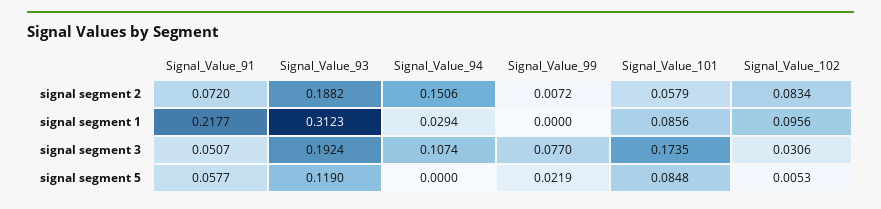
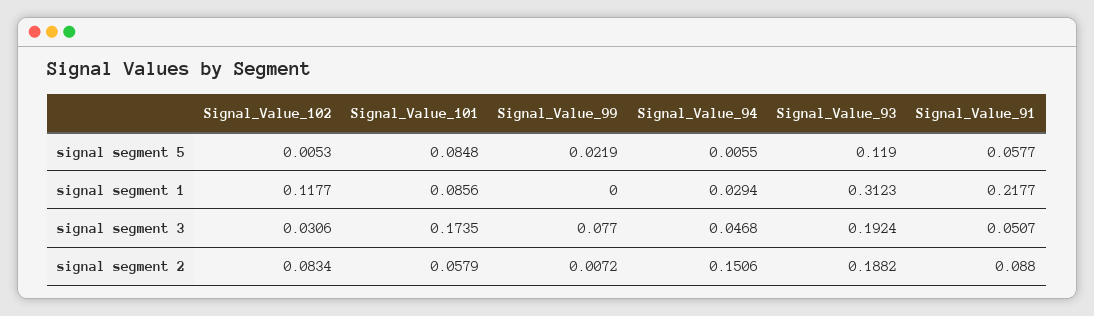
  {
    "Signal_Value_91": {
-     "signal segment 2": 0.072,
+     "signal segment 2": 0.088,
      "signal segment 1": 0.2177,
      "signal segment 3": 0.0507,
      "signal segment 5": 0.0577
    },
    "Signal_Value_93": {
      "signal segment 2": 0.1882,
      "signal segment 1": 0.3123,
      "signal segment 3": 0.1924,
      "signal segment 5": 0.119
    },
    "Signal_Value_94": {
      "signal segment 2": 0.1506,
      "signal segment 1": 0.0294,
-     "signal segment 3": 0.1074,
+     "signal segment 3": 0.0468,
-     "signal segment 5": 0
+     "signal segment 5": 0.0055
    },
    "Signal_Value_99": {
      "signal segment 2": 0.0072,
      "signal segment 1": 0,
      "signal segment 3": 0.077,
      "signal segment 5": 0.0219
    },
    "Signal_Value_101": {
      "signal segment 2": 0.0579,
      "signal segment 1": 0.0856,
      "signal segment 3": 0.1735,
      "signal segment 5": 0.0848
    },
    "Signal_Value_102": {
      "signal segment 2": 0.0834,
-     "signal segment 1": 0.0956,
+     "signal segment 1": 0.1177,
      "signal segment 3": 0.0306,
      "signal segment 5": 0.0053
    }
  }

